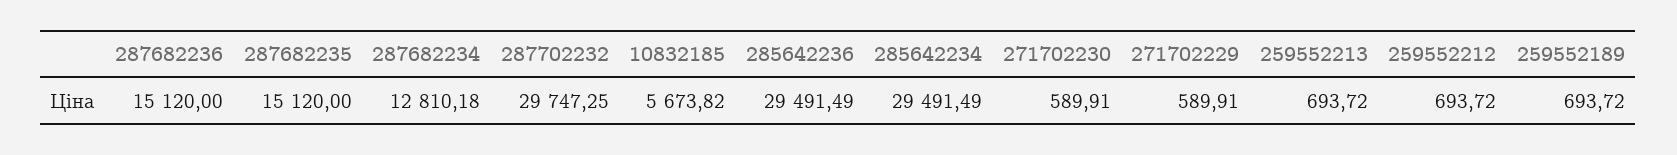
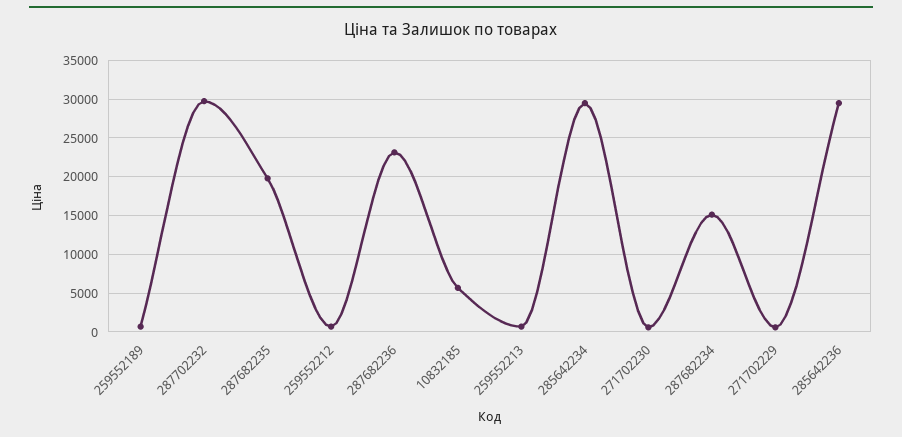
  {
-   "287682236": 15120,
+   "287682236": 23000,
-   "287682235": 15120,
+   "287682235": 20000,
-   "287682234": 12810.18,
+   "287682234": 15000,
    "287702232": 29747.25,
    "10832185": 5673.82,
    "285642236": 29491.49,
    "285642234": 29491.49,
    "271702230": 589.91,
    "271702229": 589.91,
    "259552213": 693.72,
    "259552212": 693.72,
    "259552189": 693.72
  }

